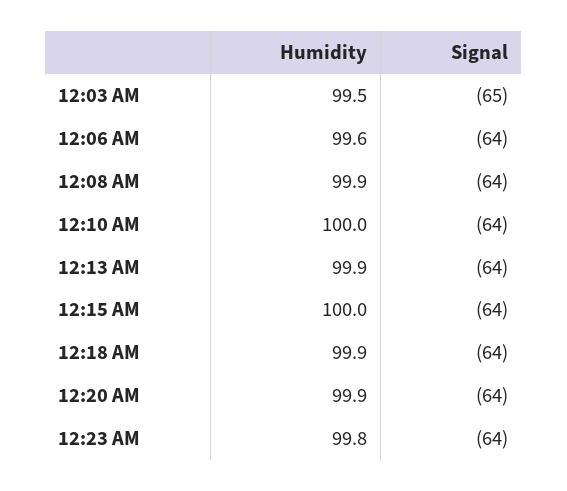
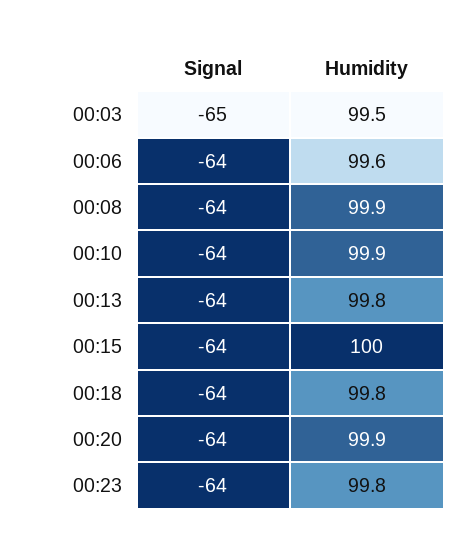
  {
    "Humidity": {
      "12:03 AM": 99.5,
      "12:06 AM": 99.6,
      "12:08 AM": 99.9,
-     "12:10 AM": 100,
+     "12:10 AM": 99.9,
-     "12:13 AM": 99.9,
+     "12:13 AM": 99.8,
      "12:15 AM": 100,
-     "12:18 AM": 99.9,
+     "12:18 AM": 99.8,
      "12:20 AM": 99.9,
      "12:23 AM": 99.8
    },
    "Signal": {
      "12:03 AM": -65,
      "12:06 AM": -64,
      "12:08 AM": -64,
      "12:10 AM": -64,
      "12:13 AM": -64,
      "12:15 AM": -64,
      "12:18 AM": -64,
      "12:20 AM": -64,
      "12:23 AM": -64
    }
  }

